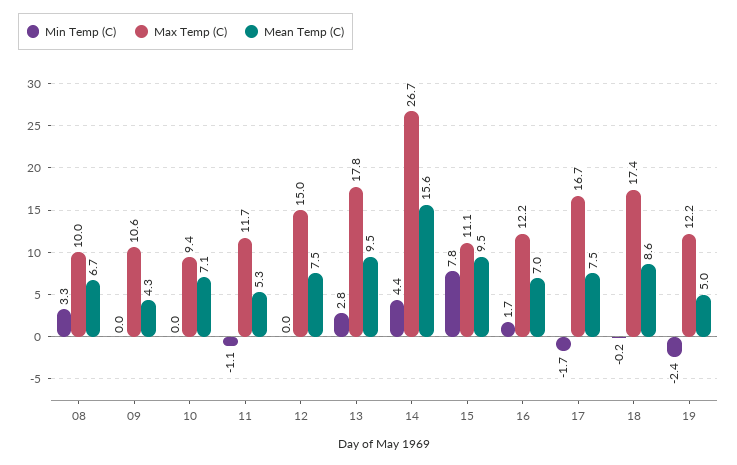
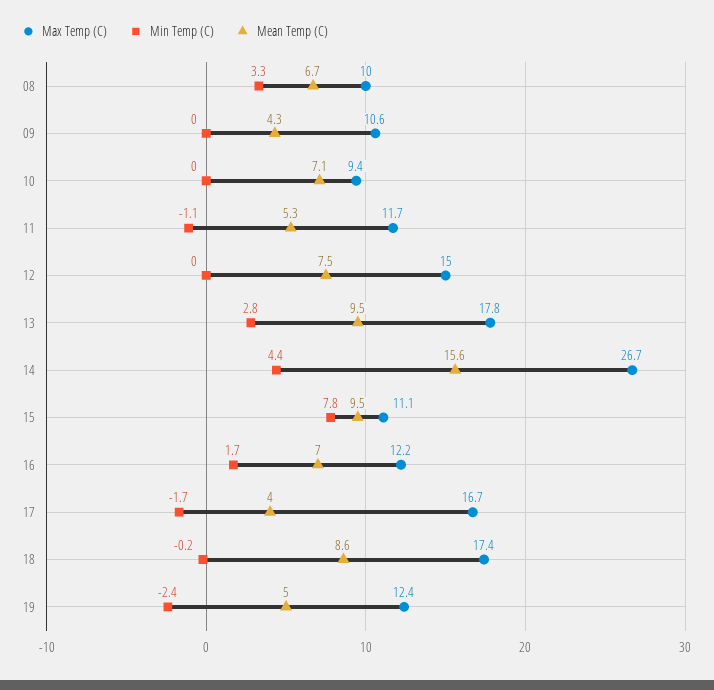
  {
    "Min Temp (C)": {
      "08": 3.3,
      "09": 0,
      "10": 0,
      "11": -1.1,
      "12": 0,
      "13": 2.8,
      "14": 4.4,
      "15": 7.8,
      "16": 1.7,
      "17": -1.7,
      "18": -0.2,
      "19": -2.4
    },
    "Max Temp (C)": {
      "08": 10,
      "09": 10.6,
      "10": 9.4,
      "11": 11.7,
      "12": 15,
      "13": 17.8,
      "14": 26.7,
      "15": 11.1,
      "16": 12.2,
      "17": 16.7,
      "18": 17.4,
-     "19": 12.2
+     "19": 12.4
    },
    "Mean Temp (C)": {
      "08": 6.7,
      "09": 4.3,
      "10": 7.1,
      "11": 5.3,
      "12": 7.5,
      "13": 9.5,
      "14": 15.6,
      "15": 9.5,
      "16": 7,
-     "17": 7.5,
+     "17": 4,
      "18": 8.6,
      "19": 5
    }
  }

